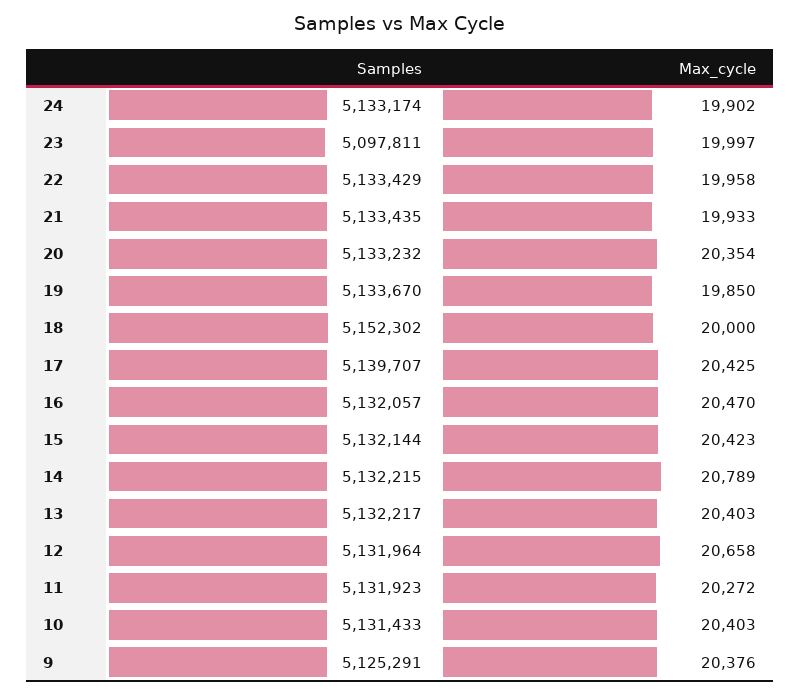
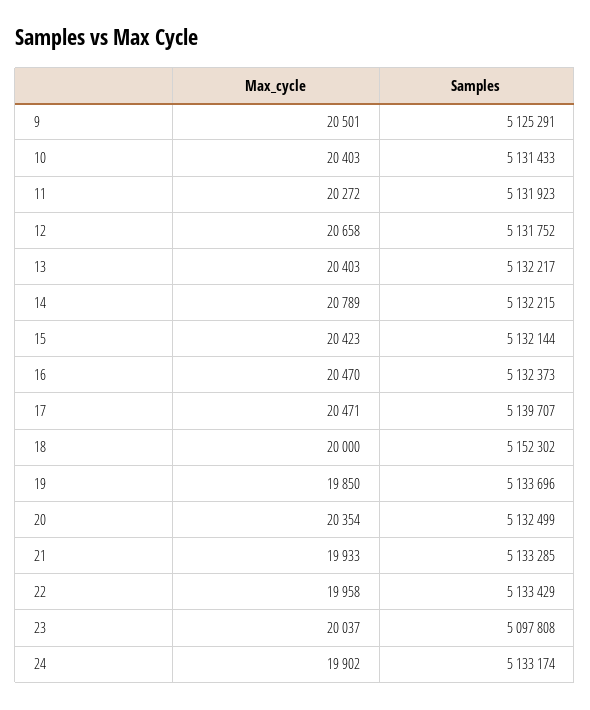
  {
    "Samples": {
      "24": 5133174,
-     "23": 5097811,
+     "23": 5097808,
      "22": 5133429,
-     "21": 5133435,
+     "21": 5133285,
-     "20": 5133232,
+     "20": 5132499,
-     "19": 5133670,
+     "19": 5133696,
      "18": 5152302,
      "17": 5139707,
-     "16": 5132057,
+     "16": 5132373,
      "15": 5132144,
      "14": 5132215,
      "13": 5132217,
-     "12": 5131964,
+     "12": 5131752,
      "11": 5131923,
      "10": 5131433,
      "9": 5125291
    },
    "Max_cycle": {
      "24": 19902,
-     "23": 19997,
+     "23": 20037,
      "22": 19958,
      "21": 19933,
      "20": 20354,
      "19": 19850,
      "18": 20000,
-     "17": 20425,
+     "17": 20471,
      "16": 20470,
      "15": 20423,
      "14": 20789,
      "13": 20403,
      "12": 20658,
      "11": 20272,
      "10": 20403,
-     "9": 20376
+     "9": 20501
    }
  }

